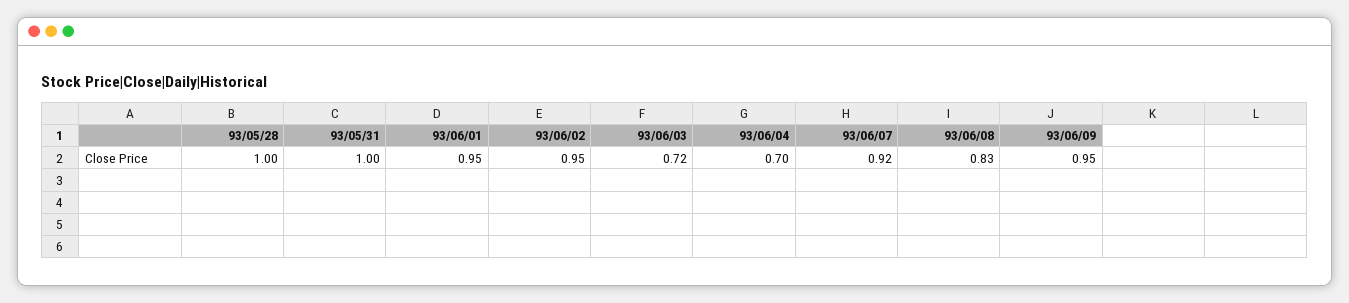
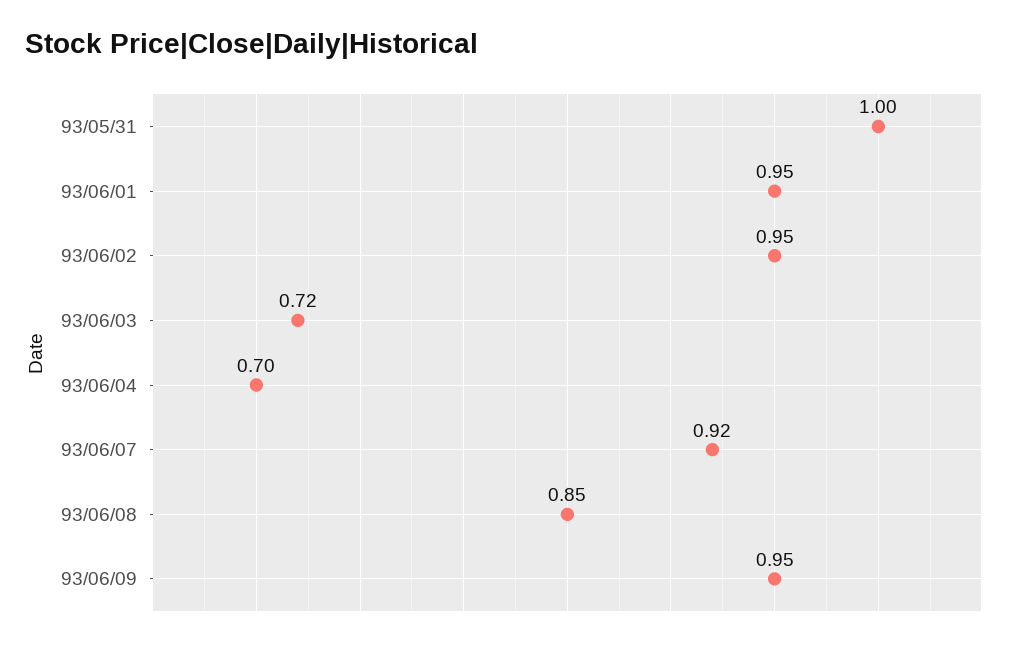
  {
-   "93/05/28": 1,
    "93/05/31": 1,
    "93/06/01": 0.95,
    "93/06/02": 0.95,
    "93/06/03": 0.72,
    "93/06/04": 0.7,
    "93/06/07": 0.92,
-   "93/06/08": 0.83,
+   "93/06/08": 0.85,
    "93/06/09": 0.95
  }

